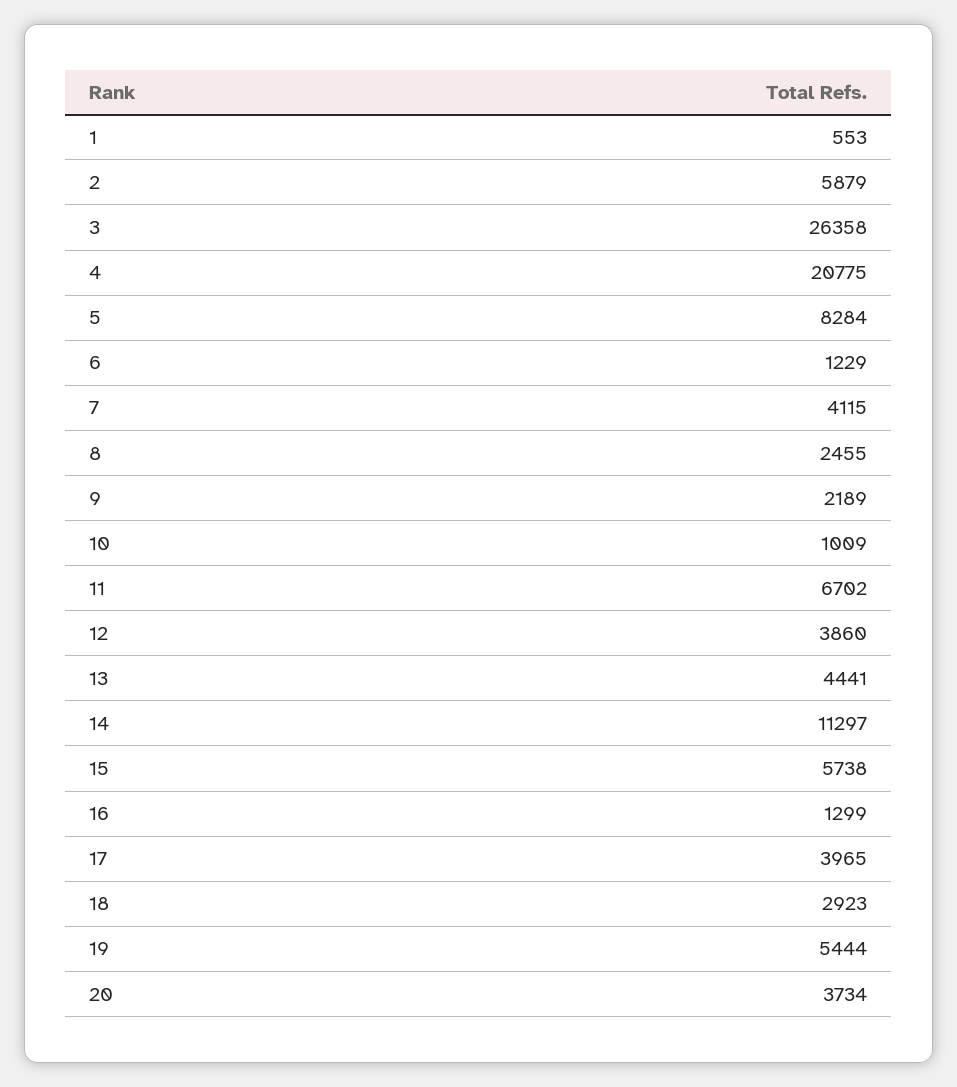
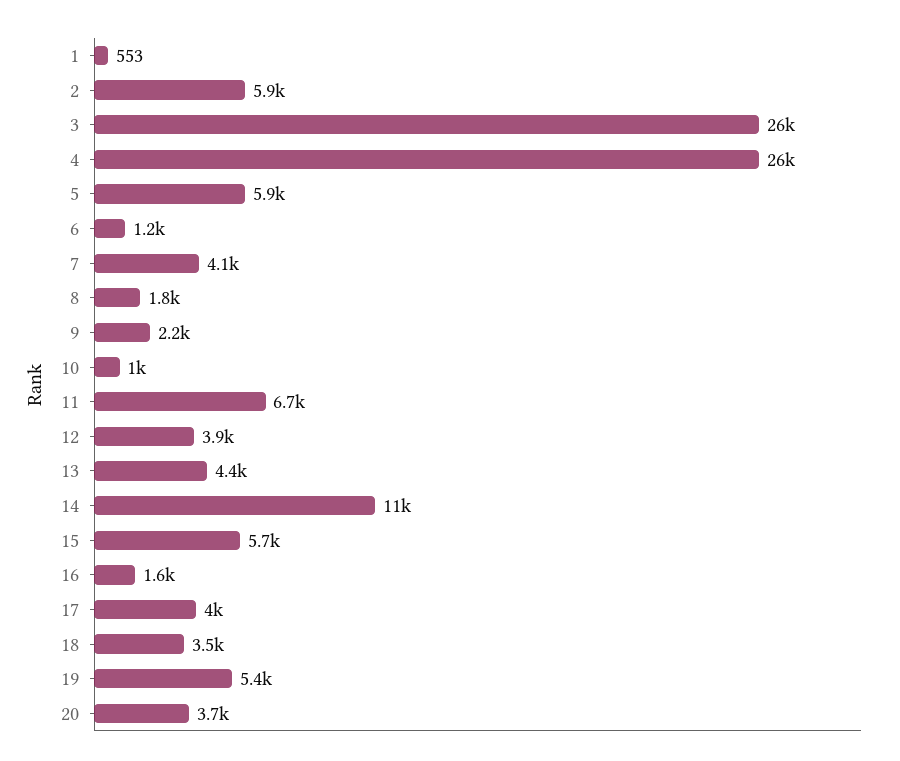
  {
    "1": 553,
    "2": 5879,
    "3": 26358,
-   "4": 20775,
+   "4": 26000,
-   "5": 8284,
+   "5": 5900,
    "6": 1229,
    "7": 4115,
-   "8": 2455,
+   "8": 1800,
    "9": 2189,
    "10": 1009,
    "11": 6702,
    "12": 3860,
    "13": 4441,
    "14": 11297,
    "15": 5738,
-   "16": 1299,
+   "16": 1600,
    "17": 3965,
-   "18": 2923,
+   "18": 3500,
    "19": 5444,
    "20": 3734
  }

